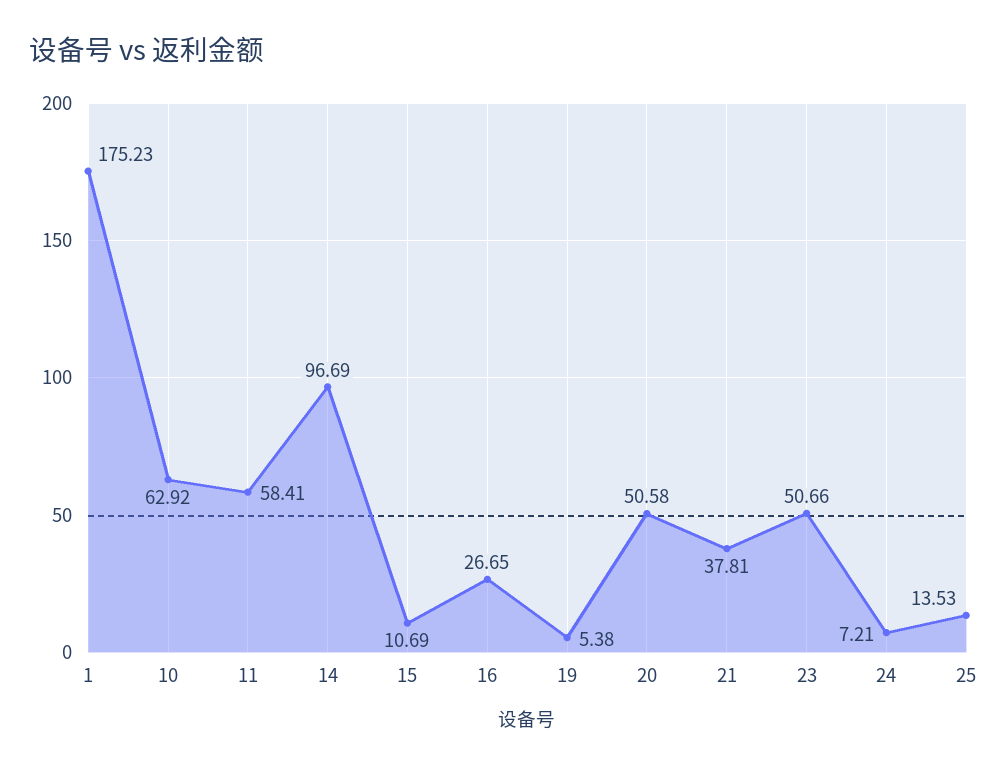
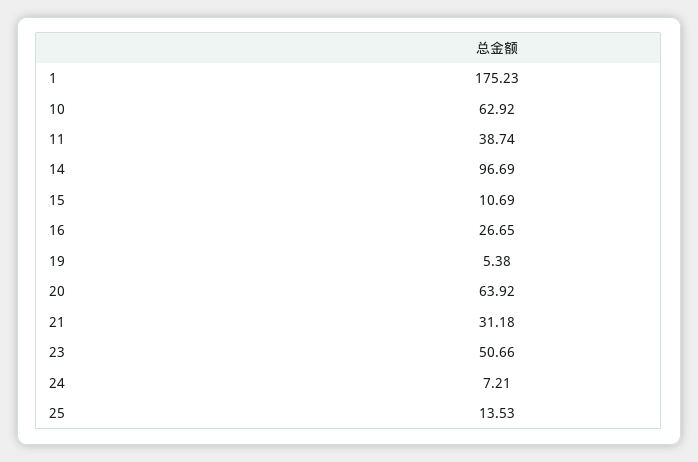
  {
    "1": 175.23,
    "10": 62.92,
-   "11": 58.41,
+   "11": 38.74,
    "14": 96.69,
    "15": 10.69,
    "16": 26.65,
    "19": 5.38,
-   "20": 50.58,
+   "20": 63.92,
-   "21": 37.81,
+   "21": 31.18,
    "23": 50.66,
    "24": 7.21,
    "25": 13.53
  }

